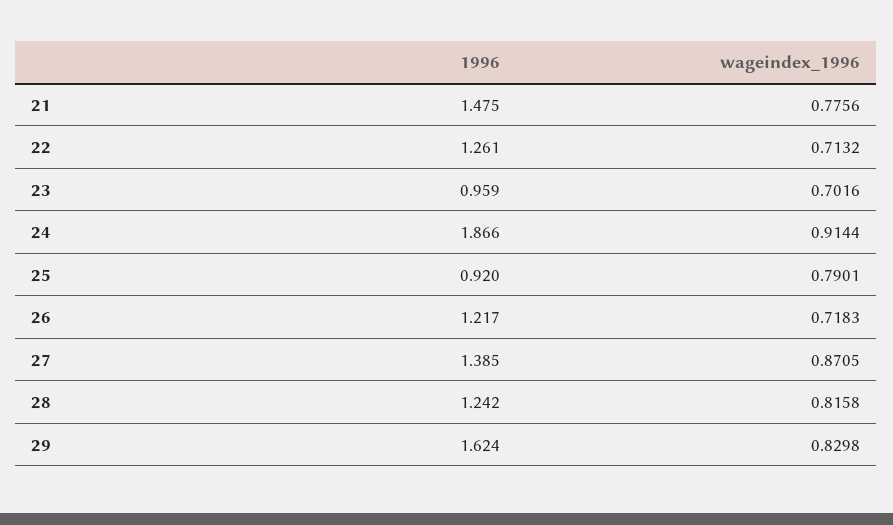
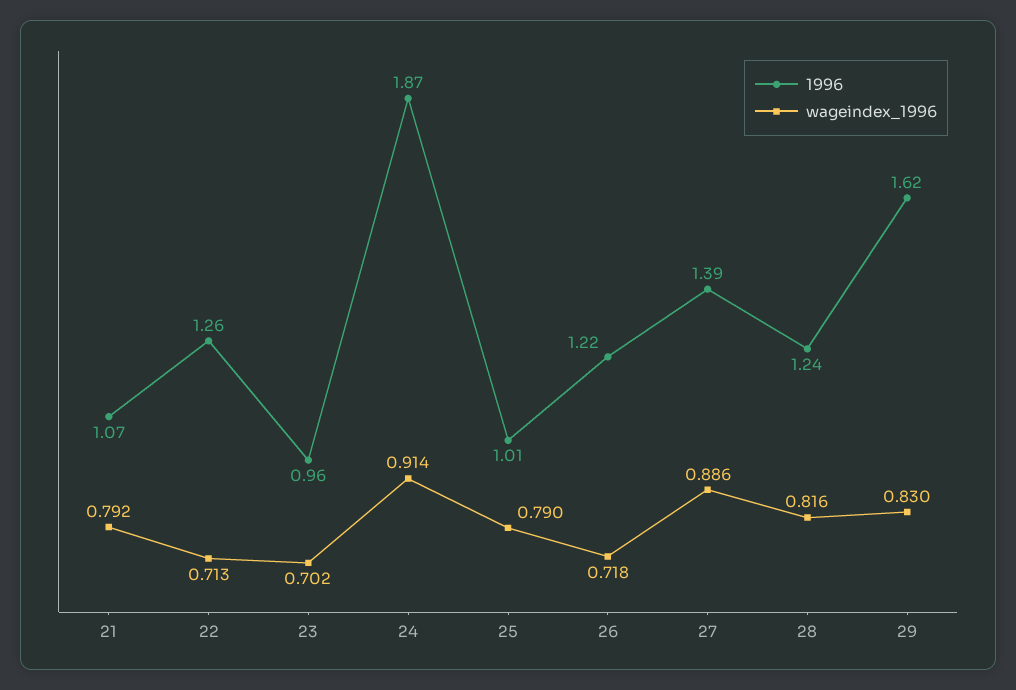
  {
    "1996": {
-     "21": 1.475,
+     "21": 1.07,
      "22": 1.261,
      "23": 0.959,
      "24": 1.866,
-     "25": 0.92,
+     "25": 1.01,
      "26": 1.217,
      "27": 1.385,
      "28": 1.242,
      "29": 1.624
    },
    "wageindex_1996": {
-     "21": 0.7756,
+     "21": 0.792,
      "22": 0.7132,
      "23": 0.7016,
      "24": 0.9144,
      "25": 0.7901,
      "26": 0.7183,
-     "27": 0.8705,
+     "27": 0.886,
      "28": 0.8158,
      "29": 0.8298
    }
  }

